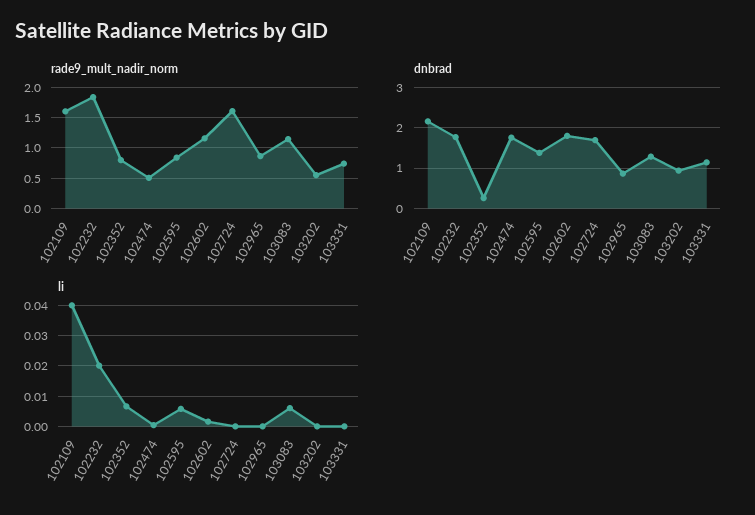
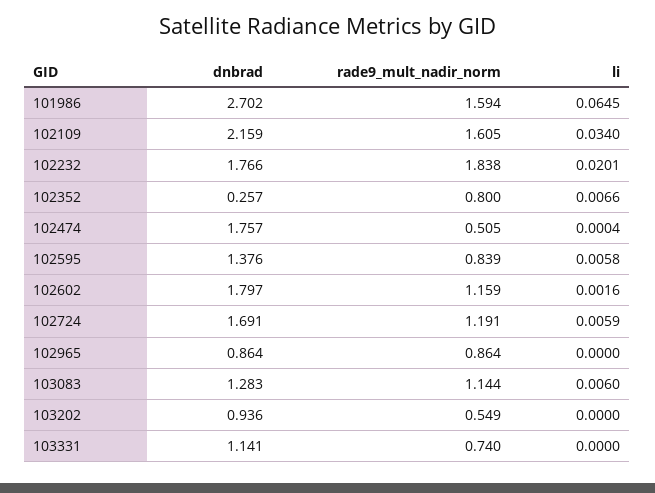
  {
    "rade9_mult_nadir_norm": {
      "102109": 1.605,
      "102232": 1.838,
      "102352": 0.8,
      "102474": 0.505,
      "102595": 0.839,
      "102602": 1.159,
-     "102724": 1.6,
+     "102724": 1.191,
      "102965": 0.864,
      "103083": 1.144,
      "103202": 0.549,
-     "103331": 0.74
+     "103331": 0.74,
+     "101986": 1.594
    },
    "dnbrad": {
      "102109": 2.159,
      "102232": 1.766,
      "102352": 0.257,
      "102474": 1.757,
      "102595": 1.376,
      "102602": 1.797,
      "102724": 1.691,
      "102965": 0.864,
      "103083": 1.283,
      "103202": 0.936,
-     "103331": 1.141
+     "103331": 1.141,
+     "101986": 2.702
    },
    "li": {
-     "102109": 0.04,
+     "102109": 0.034,
      "102232": 0.0201,
      "102352": 0.0066,
      "102474": 0.0004,
      "102595": 0.0058,
      "102602": 0.0016,
-     "102724": 0,
+     "102724": 0.0059,
      "102965": 0,
      "103083": 0.006,
      "103202": 0,
-     "103331": 0
+     "103331": 0,
+     "101986": 0.0645
    }
  }

